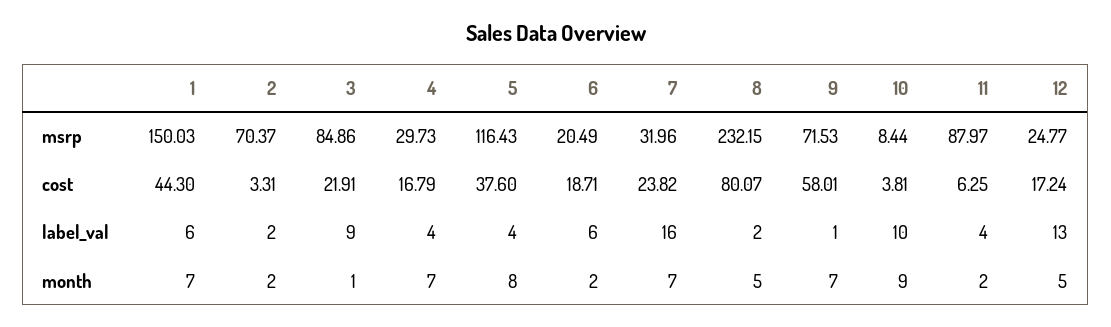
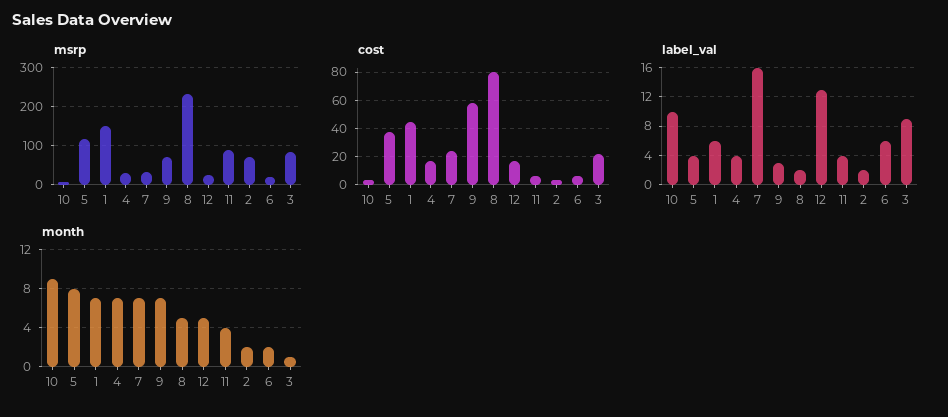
  {
    "msrp": {
      "1": 150.03,
      "2": 70.37,
      "3": 84.86,
      "4": 29.73,
      "5": 116.43,
      "6": 20.49,
      "7": 31.96,
      "8": 232.15,
      "9": 71.53,
      "10": 8.44,
      "11": 87.97,
      "12": 24.77
    },
    "cost": {
      "1": 44.3,
      "2": 3.31,
      "3": 21.91,
      "4": 16.79,
      "5": 37.6,
-     "6": 18.71,
+     "6": 5,
      "7": 23.82,
      "8": 80.07,
      "9": 58.01,
      "10": 3.81,
      "11": 6.25,
      "12": 17.24
    },
    "label_val": {
      "1": 6,
      "2": 2,
      "3": 9,
      "4": 4,
      "5": 4,
      "6": 6,
      "7": 16,
      "8": 2,
-     "9": 1,
+     "9": 3,
      "10": 10,
      "11": 4,
      "12": 13
    },
    "month": {
      "1": 7,
      "2": 2,
      "3": 1,
      "4": 7,
      "5": 8,
      "6": 2,
      "7": 7,
      "8": 5,
      "9": 7,
      "10": 9,
-     "11": 2,
+     "11": 4,
      "12": 5
    }
  }

